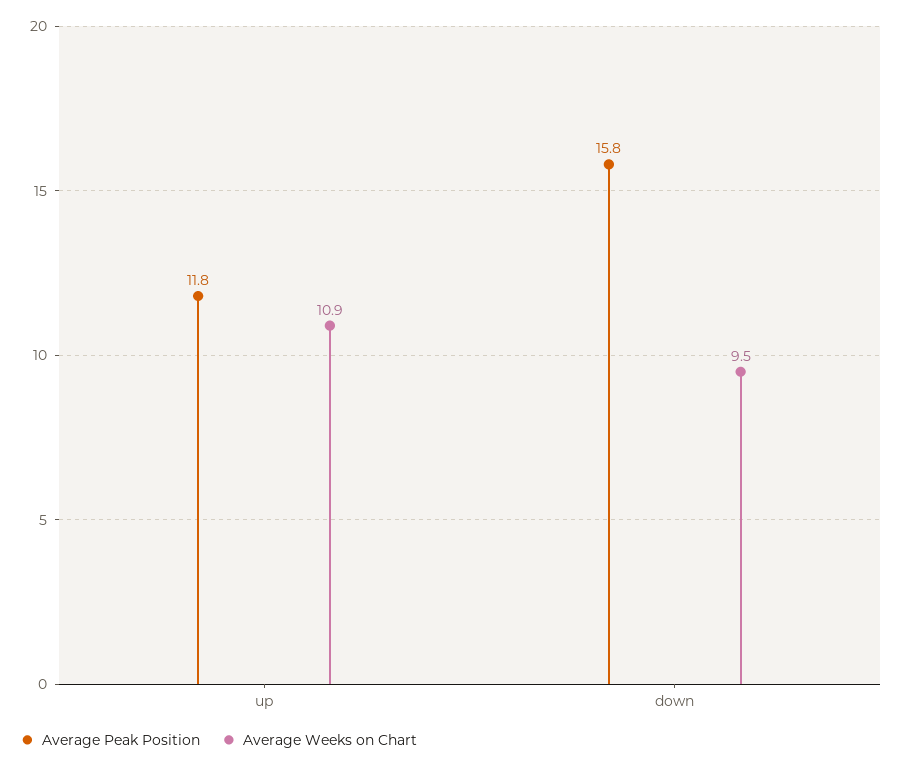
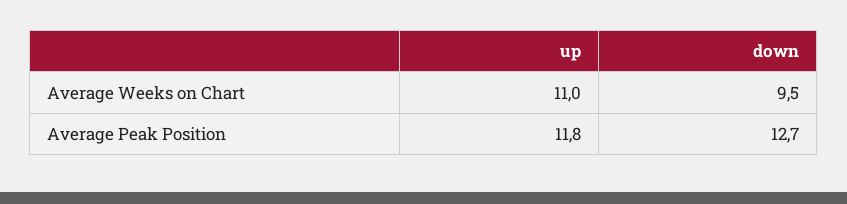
  {
    "Average Peak Position": {
      "up": 11.8,
-     "down": 15.8
+     "down": 12.7
    },
    "Average Weeks on Chart": {
-     "up": 10.9,
+     "up": 11,
      "down": 9.5
    }
  }

